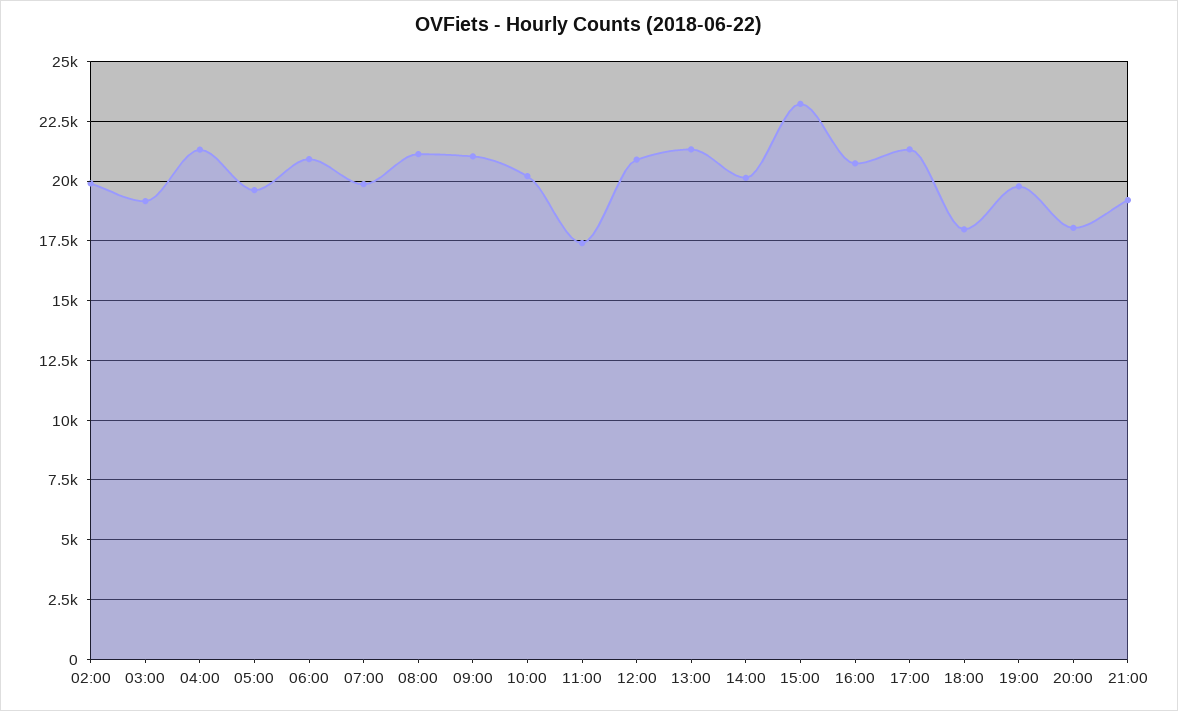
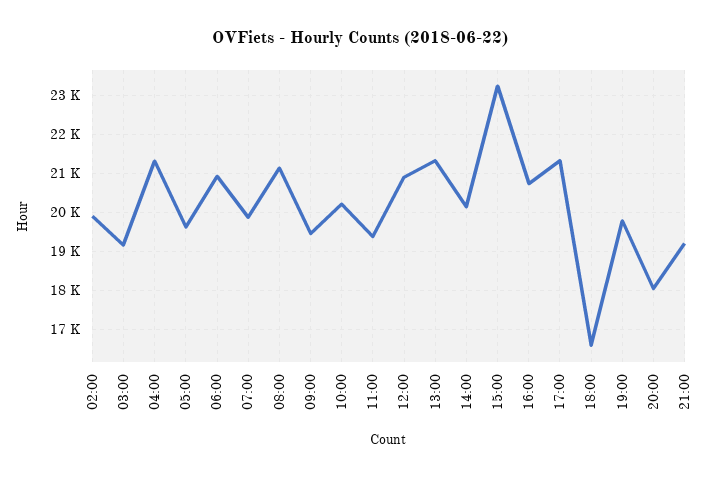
  {
    "02:00": 20000,
    "03:00": 19200,
    "04:00": 21400,
    "05:00": 19600,
    "06:00": 21000,
    "07:00": 19800,
    "08:00": 21200,
-   "09:00": 21000,
+   "09:00": 19400,
    "10:00": 20200,
-   "11:00": 17500,
+   "11:00": 19400,
    "12:00": 20800,
    "13:00": 21400,
    "14:00": 20200,
    "15:00": 23200,
    "16:00": 20800,
    "17:00": 21400,
-   "18:00": 18000,
+   "18:00": 16600,
    "19:00": 19800,
    "20:00": 18000,
    "21:00": 19200
  }

